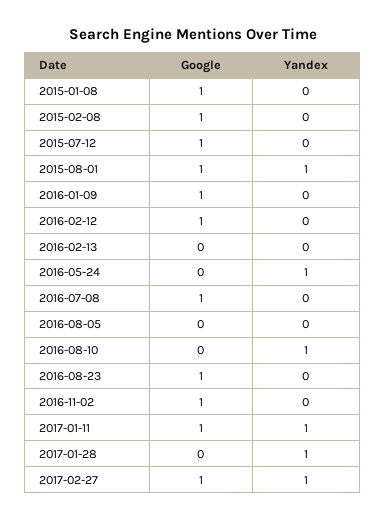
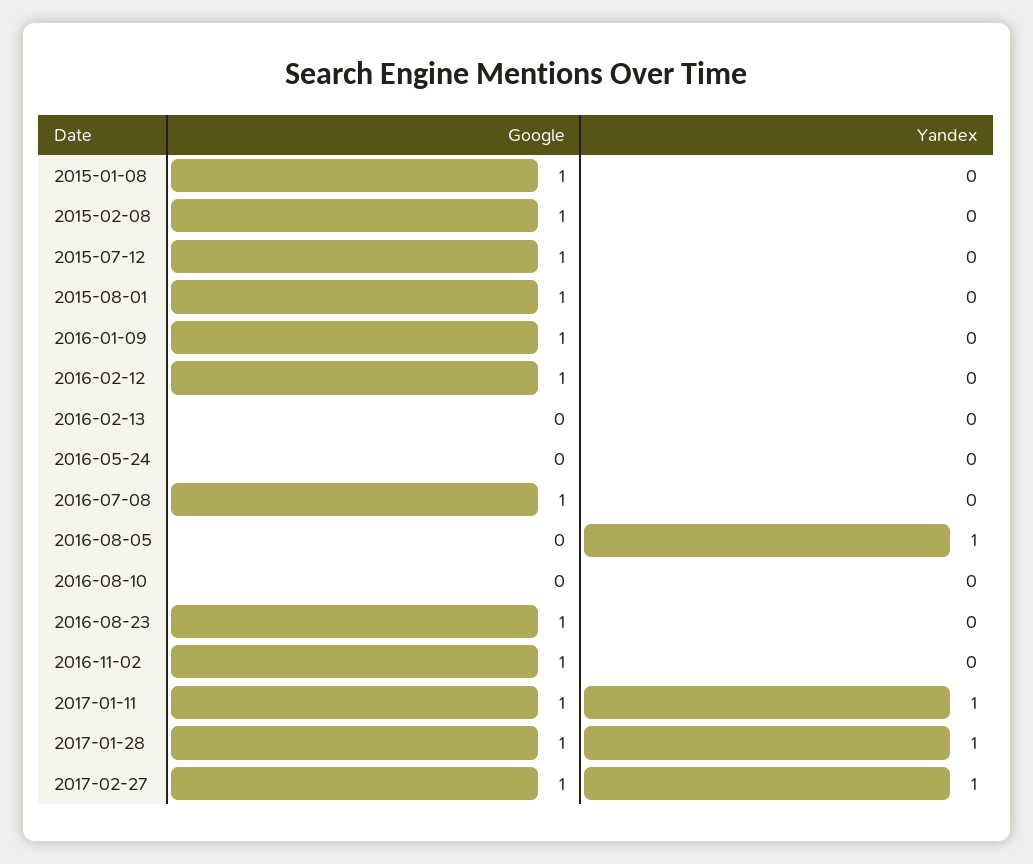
  {
    "Google": {
      "2015-01-08": 1,
      "2015-02-08": 1,
      "2015-07-12": 1,
      "2015-08-01": 1,
      "2016-01-09": 1,
      "2016-02-12": 1,
      "2016-02-13": 0,
      "2016-05-24": 0,
      "2016-07-08": 1,
      "2016-08-05": 0,
      "2016-08-10": 0,
      "2016-08-23": 1,
      "2016-11-02": 1,
      "2017-01-11": 1,
-     "2017-01-28": 0,
+     "2017-01-28": 1,
      "2017-02-27": 1
    },
    "Yandex": {
      "2015-01-08": 0,
      "2015-02-08": 0,
      "2015-07-12": 0,
-     "2015-08-01": 1,
+     "2015-08-01": 0,
      "2016-01-09": 0,
      "2016-02-12": 0,
      "2016-02-13": 0,
-     "2016-05-24": 1,
+     "2016-05-24": 0,
      "2016-07-08": 0,
-     "2016-08-05": 0,
+     "2016-08-05": 1,
-     "2016-08-10": 1,
+     "2016-08-10": 0,
      "2016-08-23": 0,
      "2016-11-02": 0,
      "2017-01-11": 1,
      "2017-01-28": 1,
      "2017-02-27": 1
    }
  }

